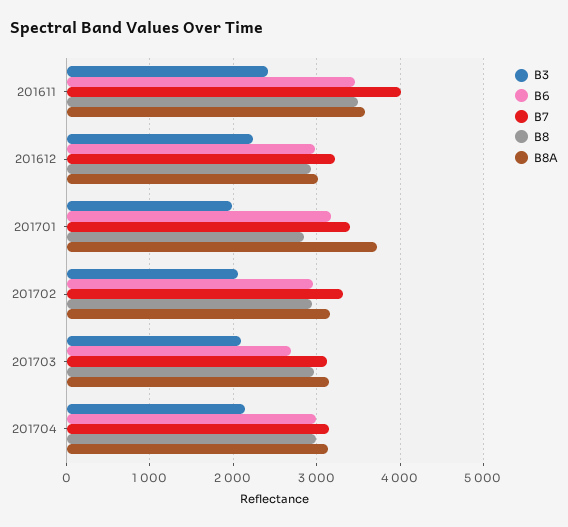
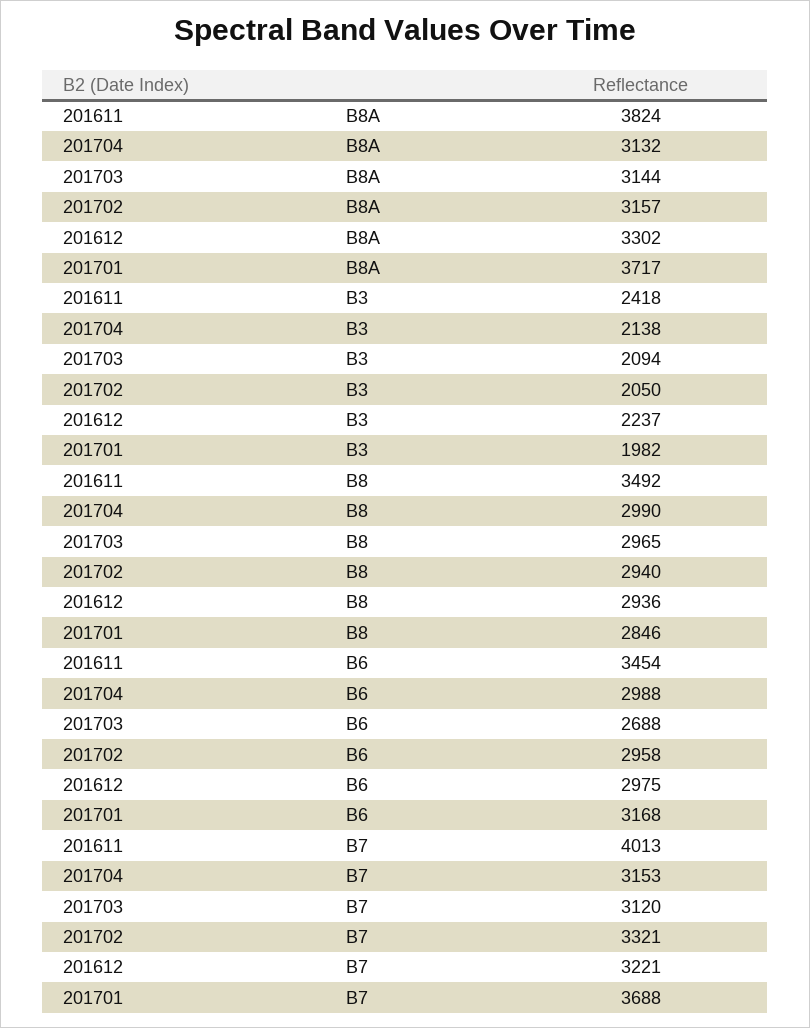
  {
    "B3": {
      "201611": 2418,
      "201612": 2237,
      "201701": 1982,
      "201702": 2050,
      "201703": 2094,
      "201704": 2138
    },
    "B6": {
      "201611": 3454,
      "201612": 2975,
      "201701": 3168,
      "201702": 2958,
      "201703": 2688,
      "201704": 2988
    },
    "B7": {
      "201611": 4013,
      "201612": 3221,
-     "201701": 3400,
+     "201701": 3688,
      "201702": 3321,
      "201703": 3120,
      "201704": 3153
    },
    "B8": {
      "201611": 3492,
      "201612": 2936,
      "201701": 2846,
      "201702": 2940,
      "201703": 2965,
      "201704": 2990
    },
    "B8A": {
-     "201611": 3600,
+     "201611": 3824,
-     "201612": 3000,
+     "201612": 3302,
      "201701": 3717,
      "201702": 3157,
      "201703": 3144,
      "201704": 3132
    }
  }

